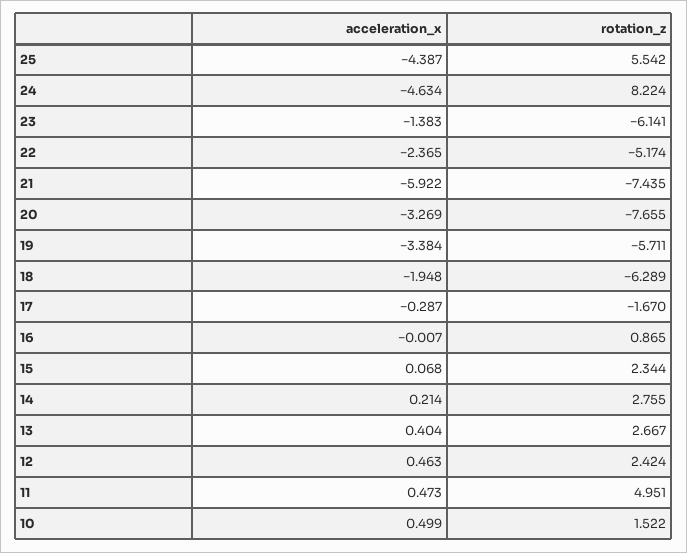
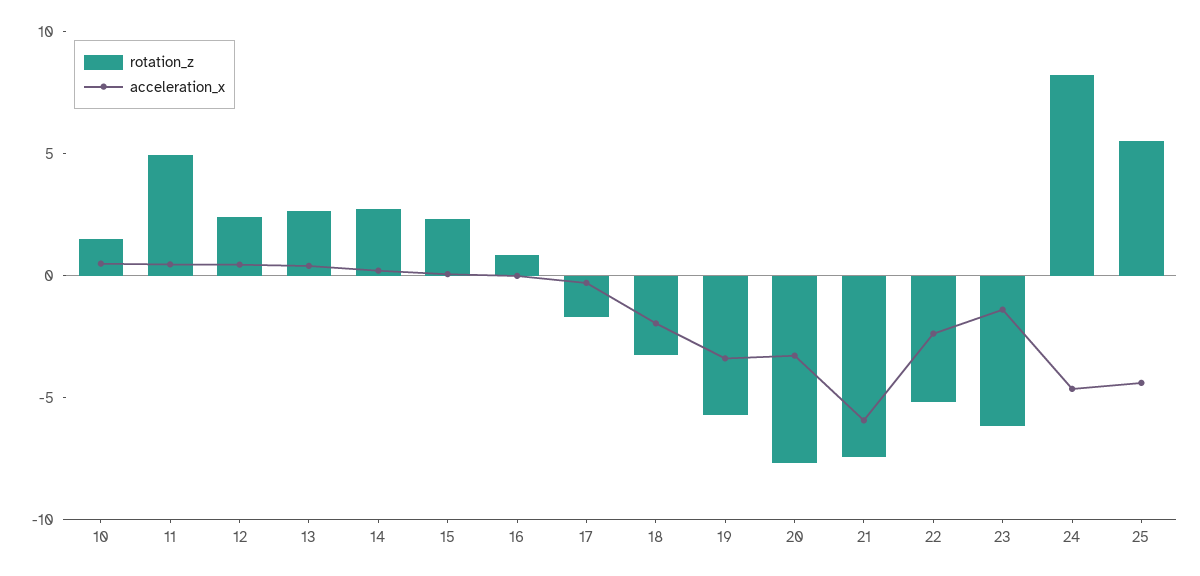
  {
    "acceleration_x": {
      "25": -4.387,
      "24": -4.634,
      "23": -1.383,
      "22": -2.365,
      "21": -5.922,
      "20": -3.269,
      "19": -3.384,
      "18": -1.948,
      "17": -0.287,
      "16": -0.007,
      "15": 0.068,
      "14": 0.214,
      "13": 0.404,
      "12": 0.463,
      "11": 0.473,
      "10": 0.499
    },
    "rotation_z": {
      "25": 5.542,
      "24": 8.224,
      "23": -6.141,
      "22": -5.174,
      "21": -7.435,
      "20": -7.655,
      "19": -5.711,
-     "18": -6.289,
+     "18": -3,
      "17": -1.67,
      "16": 0.865,
      "15": 2.344,
      "14": 2.755,
      "13": 2.667,
      "12": 2.424,
      "11": 4.951,
      "10": 1.522
    }
  }

